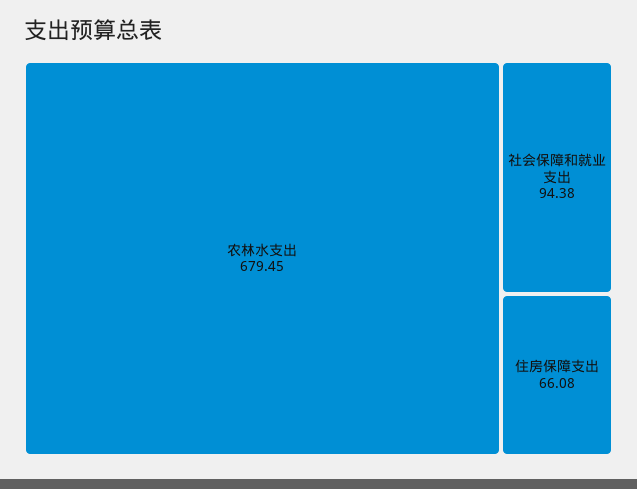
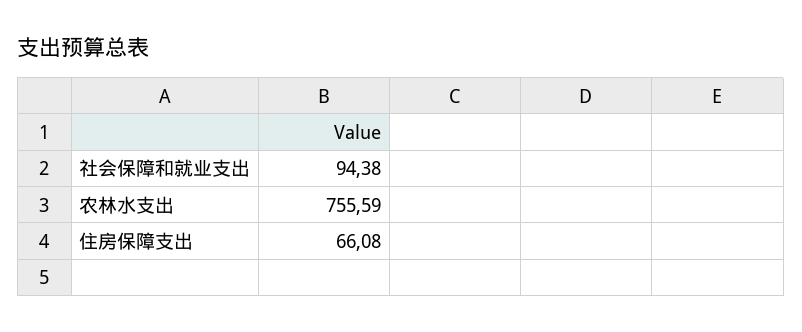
  {
-   "农林水支出": 679.45,
+   "农林水支出": 755.59,
    "社会保障和就业支出": 94.38,
    "住房保障支出": 66.08
  }

